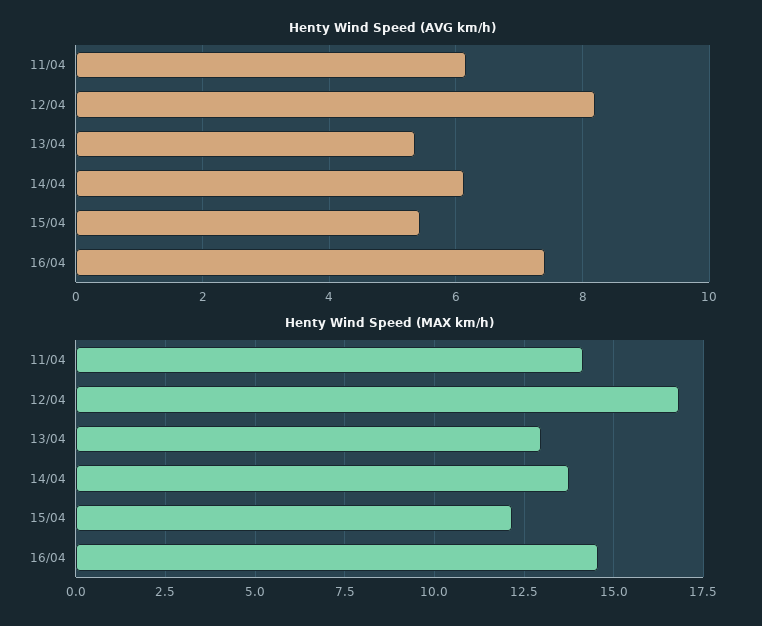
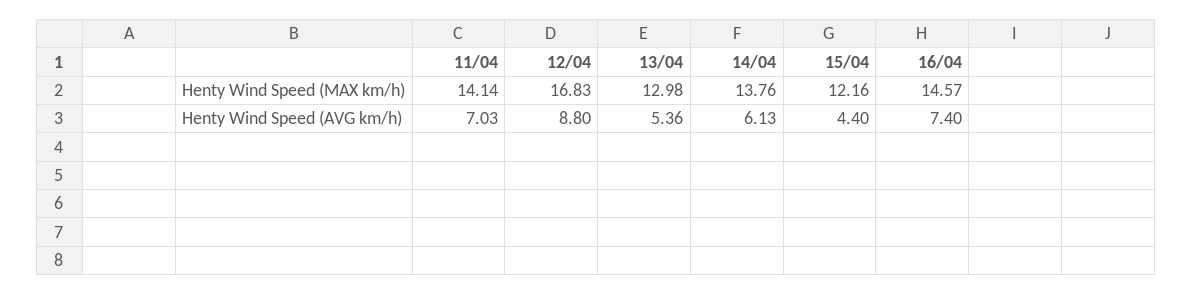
  {
    "Henty Wind Speed (AVG km/h)": {
-     "11/04": 6.2,
+     "11/04": 7.03,
-     "12/04": 8.2,
+     "12/04": 8.8,
      "13/04": 5.36,
      "14/04": 6.13,
-     "15/04": 5.4,
+     "15/04": 4.4,
      "16/04": 7.4
    },
    "Henty Wind Speed (MAX km/h)": {
      "11/04": 14.14,
      "12/04": 16.83,
      "13/04": 12.98,
      "14/04": 13.76,
      "15/04": 12.16,
      "16/04": 14.57
    }
  }

